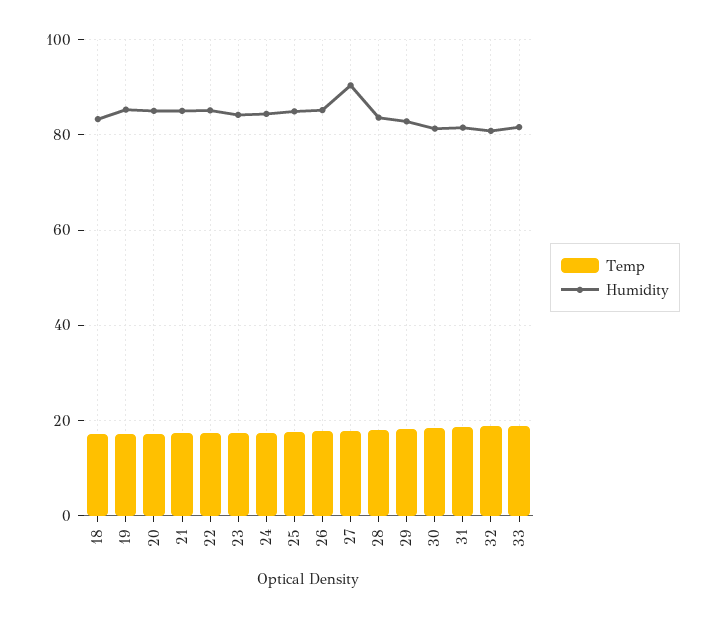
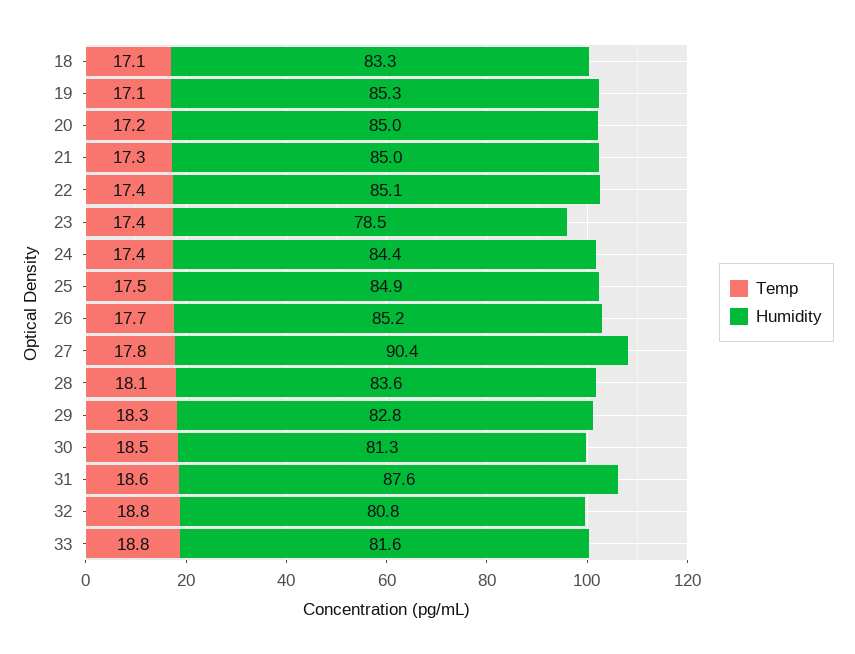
  {
    "Temp": {
      "18": 17.1,
      "19": 17.1,
      "20": 17.2,
      "21": 17.3,
      "22": 17.4,
      "23": 17.4,
      "24": 17.4,
      "25": 17.5,
      "26": 17.7,
      "27": 17.8,
      "28": 18.1,
      "29": 18.3,
      "30": 18.5,
      "31": 18.6,
      "32": 18.8,
      "33": 18.8
    },
    "Humidity": {
      "18": 83.3,
      "19": 85.3,
      "20": 85,
      "21": 85,
      "22": 85.1,
-     "23": 84,
+     "23": 78.5,
      "24": 84.4,
      "25": 84.9,
      "26": 85.2,
      "27": 90.4,
      "28": 83.6,
      "29": 82.8,
      "30": 81.3,
-     "31": 82,
+     "31": 87.6,
      "32": 80.8,
      "33": 81.6
    }
  }

